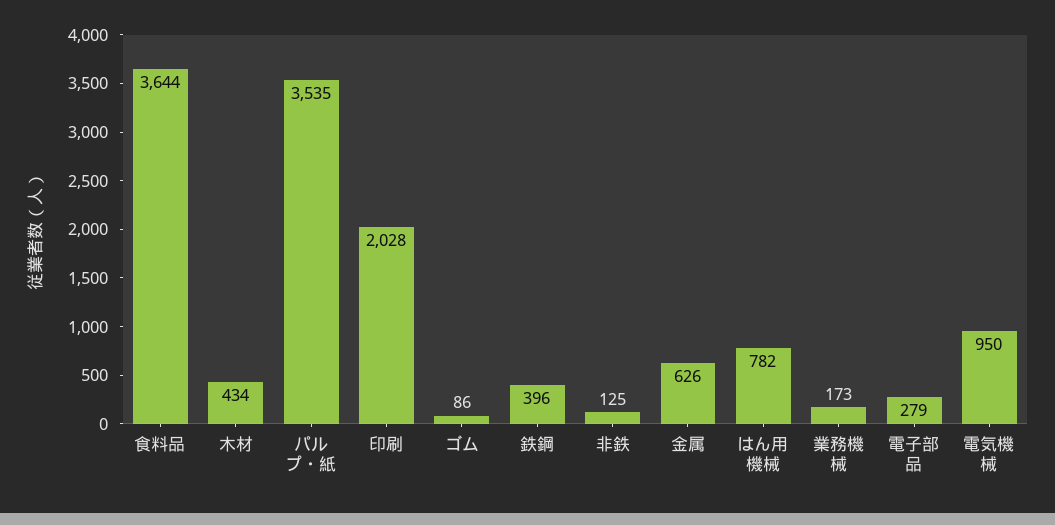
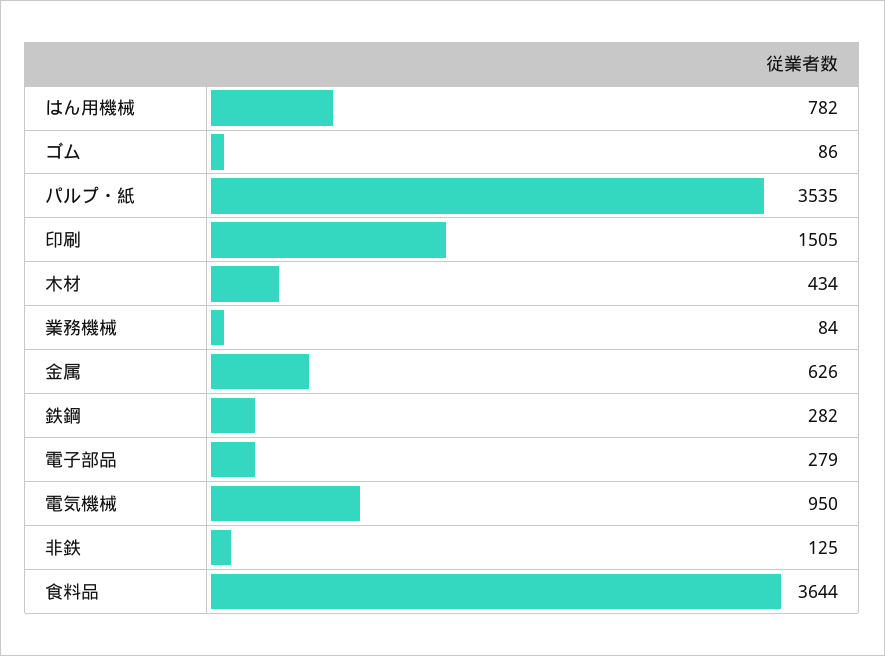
  {
    "食料品": 3644,
    "木材": 434,
    "パルプ・紙": 3535,
-   "印刷": 2028,
+   "印刷": 1505,
    "ゴム": 86,
-   "鉄鋼": 396,
+   "鉄鋼": 282,
    "非鉄": 125,
    "金属": 626,
    "はん用機械": 782,
-   "業務機械": 173,
+   "業務機械": 84,
    "電子部品": 279,
    "電気機械": 950
  }

